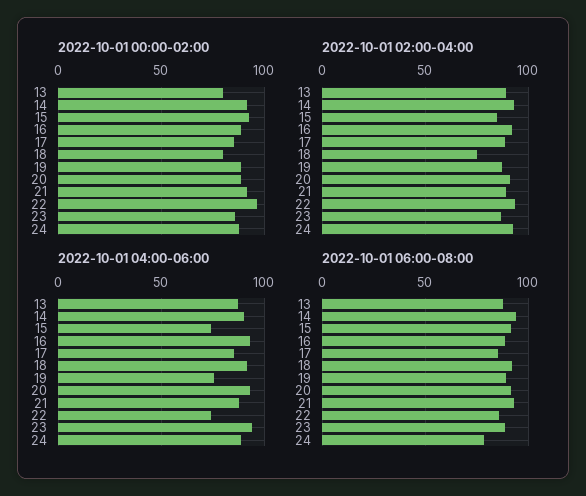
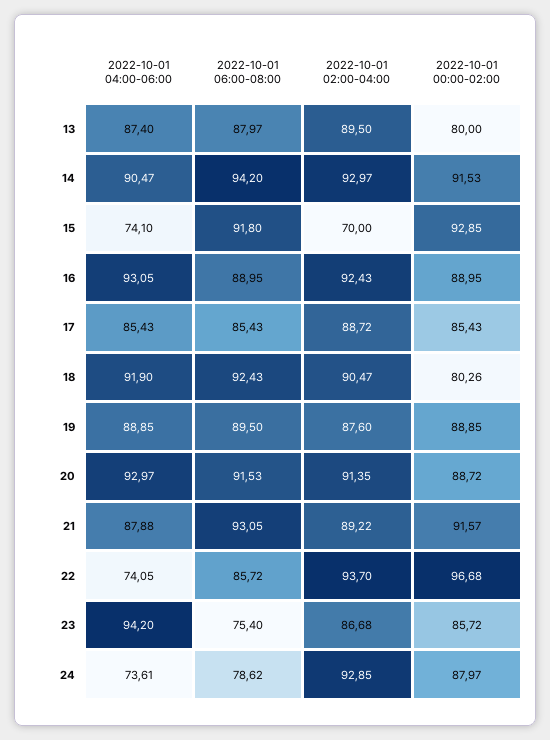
  {
    "2022-10-01 00:00-02:00": {
      "13": 80,
      "14": 91.53,
      "15": 92.85,
      "16": 88.95,
      "17": 85.43,
      "18": 80.26,
      "19": 88.85,
      "20": 88.72,
      "21": 91.57,
      "22": 96.68,
      "23": 85.72,
      "24": 87.97
    },
    "2022-10-01 02:00-04:00": {
      "13": 89.5,
      "14": 92.97,
-     "15": 85,
+     "15": 70,
      "16": 92.43,
      "17": 88.72,
-     "18": 75,
+     "18": 90.47,
      "19": 87.6,
      "20": 91.35,
      "21": 89.22,
      "22": 93.7,
      "23": 86.68,
      "24": 92.85
    },
    "2022-10-01 04:00-06:00": {
      "13": 87.4,
      "14": 90.47,
      "15": 74.1,
      "16": 93.05,
      "17": 85.43,
      "18": 91.9,
-     "19": 75,
+     "19": 88.85,
      "20": 92.97,
      "21": 87.88,
      "22": 74.05,
      "23": 94.2,
-     "24": 90
+     "24": 73.61
    },
    "2022-10-01 06:00-08:00": {
      "13": 87.97,
      "14": 94.2,
      "15": 91.8,
      "16": 88.95,
      "17": 85.43,
      "18": 92.43,
      "19": 89.5,
      "20": 91.53,
      "21": 93.05,
      "22": 85.72,
-     "23": 90,
+     "23": 75.4,
      "24": 78.62
    }
  }

